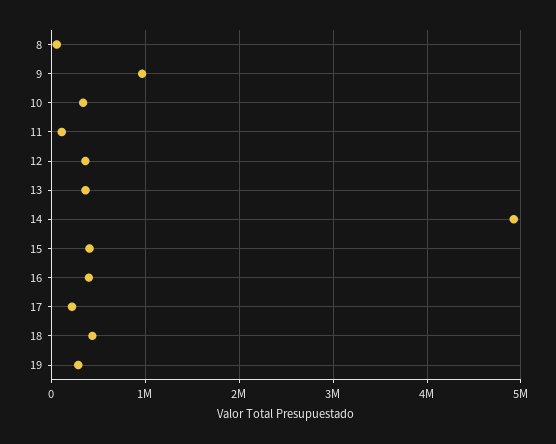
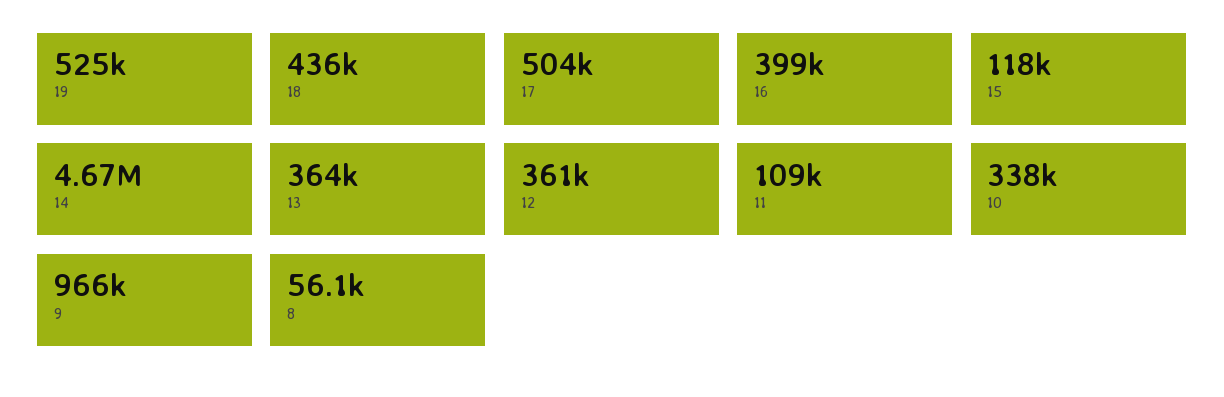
  {
    "8": 56100,
    "9": 966000,
    "10": 338000,
    "11": 109000,
    "12": 361000,
    "13": 364000,
-   "14": 4900000,
+   "14": 4670000,
-   "15": 400000,
+   "15": 118000,
    "16": 399000,
-   "17": 200000,
+   "17": 504000,
    "18": 436000,
-   "19": 300000
+   "19": 525000
  }

